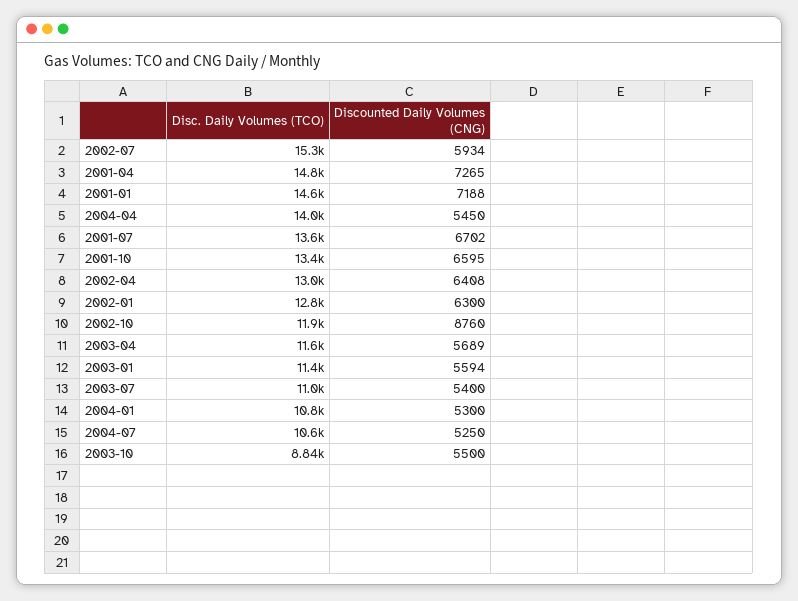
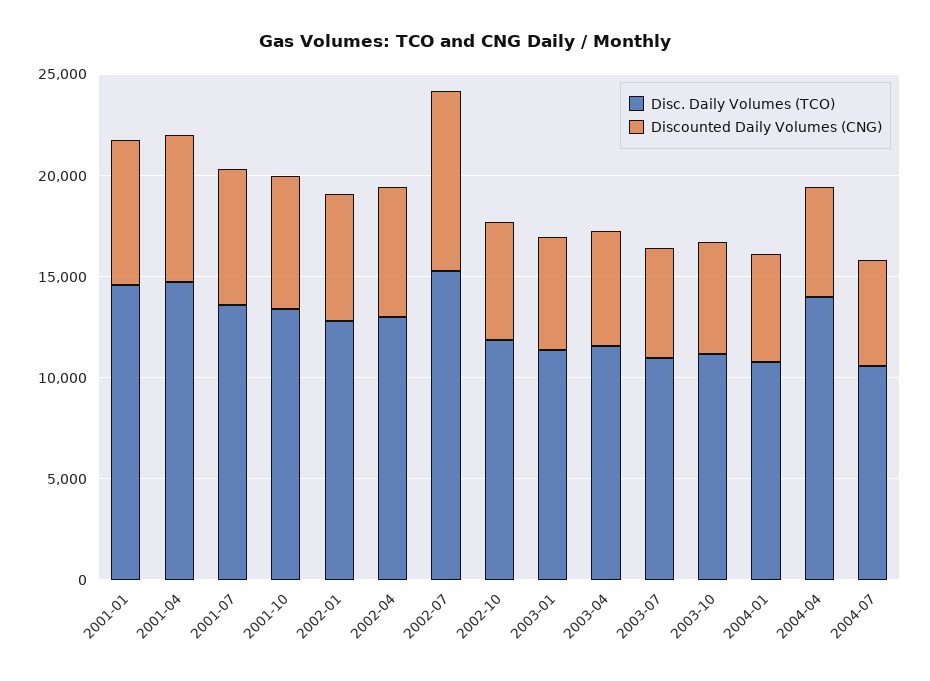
  {
    "Disc. Daily Volumes (TCO)": {
      "2002-07": 15300,
      "2001-04": 14800,
      "2001-01": 14600,
      "2004-04": 14000,
      "2001-07": 13600,
      "2001-10": 13400,
      "2002-04": 13000,
      "2002-01": 12800,
      "2002-10": 11900,
      "2003-04": 11600,
      "2003-01": 11400,
      "2003-07": 11000,
      "2004-01": 10800,
      "2004-07": 10600,
-     "2003-10": 8840
+     "2003-10": 11000
    },
    "Discounted Daily Volumes (CNG)": {
-     "2002-07": 5934,
+     "2002-07": 9000,
      "2001-04": 7265,
      "2001-01": 7188,
      "2004-04": 5450,
      "2001-07": 6702,
      "2001-10": 6595,
      "2002-04": 6408,
      "2002-01": 6300,
-     "2002-10": 8760,
+     "2002-10": 6000,
      "2003-04": 5689,
      "2003-01": 5594,
      "2003-07": 5400,
      "2004-01": 5300,
      "2004-07": 5250,
      "2003-10": 5500
    }
  }

